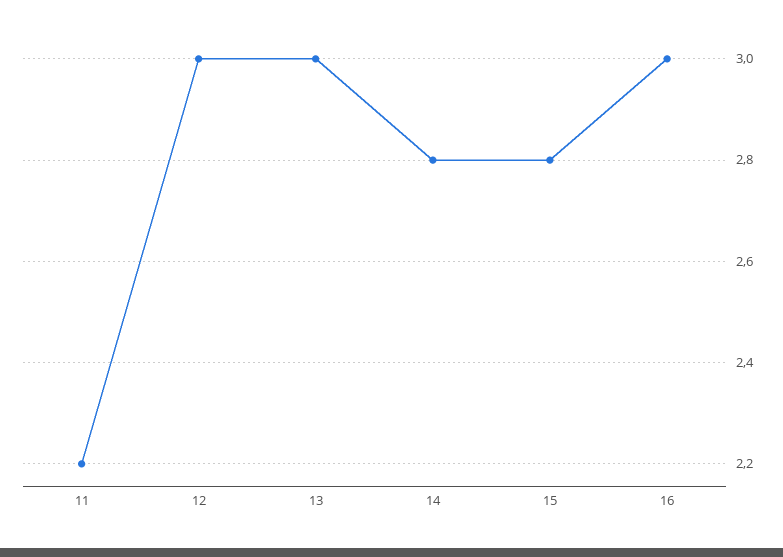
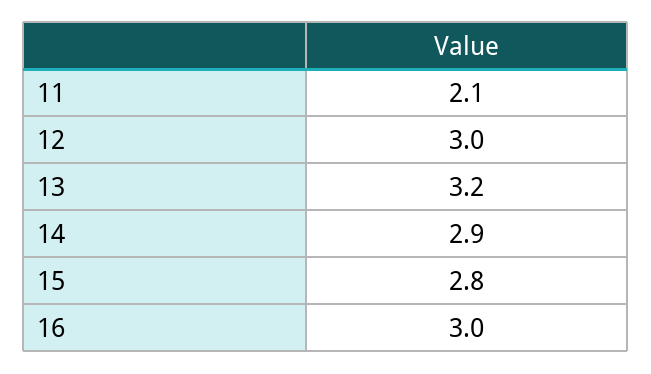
  {
-   "11": 2.2,
+   "11": 2.1,
    "12": 3,
-   "13": 3,
+   "13": 3.2,
-   "14": 2.8,
+   "14": 2.9,
    "15": 2.8,
    "16": 3
  }

